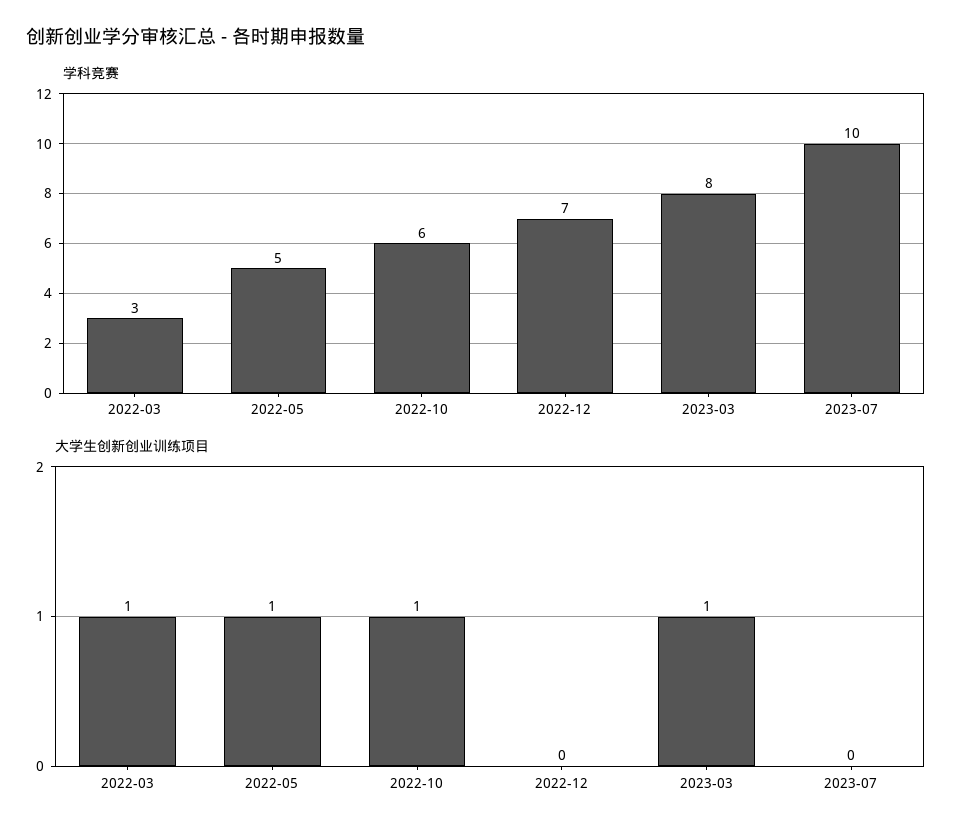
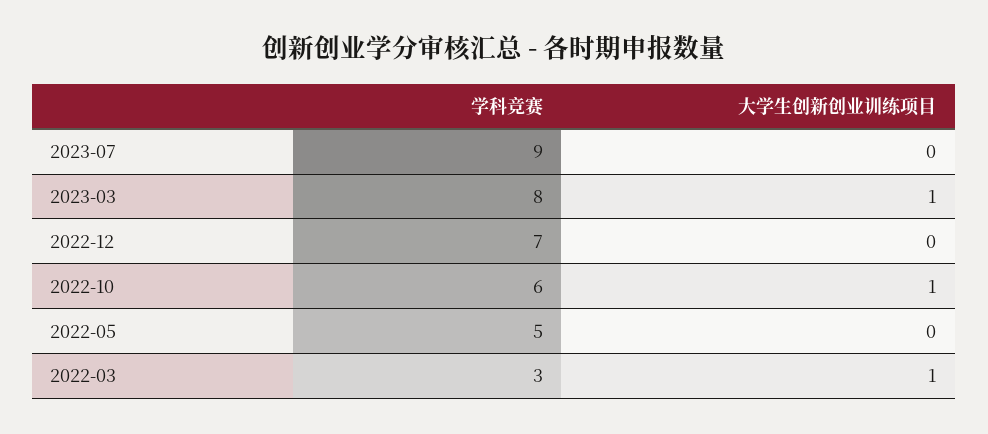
  {
    "学科竞赛": {
      "2022-03": 3,
      "2022-05": 5,
      "2022-10": 6,
      "2022-12": 7,
      "2023-03": 8,
-     "2023-07": 10
+     "2023-07": 9
    },
    "大学生创新创业训练项目": {
      "2022-03": 1,
-     "2022-05": 1,
+     "2022-05": 0,
      "2022-10": 1,
      "2022-12": 0,
      "2023-03": 1,
      "2023-07": 0
    }
  }

